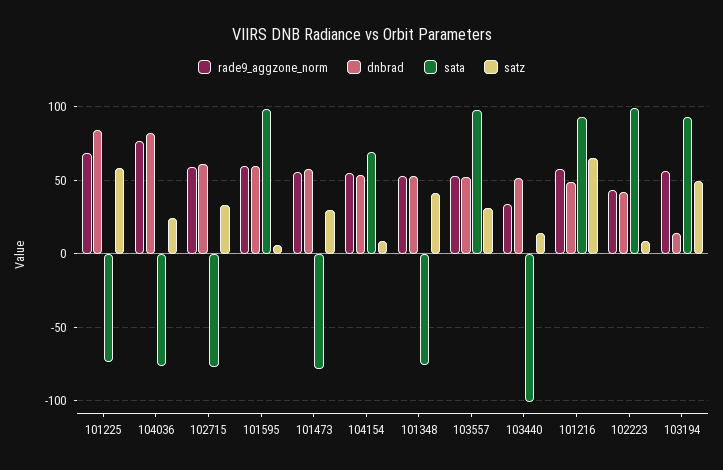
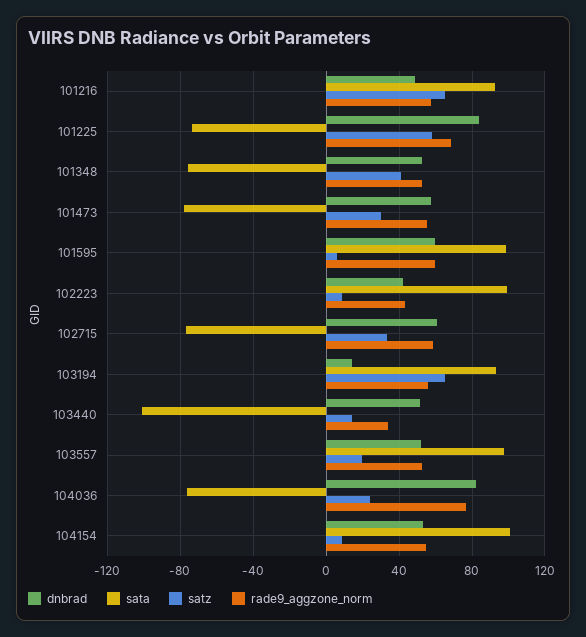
  {
    "rade9_aggzone_norm": {
      "101225": 70,
      "104036": 75,
      "102715": 60,
      "101595": 60,
      "101473": 55,
      "104154": 55,
      "101348": 55,
      "103557": 55,
      "103440": 35,
      "101216": 60,
      "102223": 45,
      "103194": 55
    },
    "dnbrad": {
      "101225": 85,
      "104036": 80,
      "102715": 60,
      "101595": 60,
      "101473": 55,
      "104154": 55,
      "101348": 55,
      "103557": 50,
      "103440": 50,
      "101216": 50,
      "102223": 40,
      "103194": 15
    },
    "sata": {
      "101225": -75,
      "104036": -75,
      "102715": -75,
      "101595": 100,
      "101473": -80,
-     "104154": 70,
+     "104154": 100,
      "101348": -75,
      "103557": 100,
      "103440": -100,
      "101216": 95,
      "102223": 100,
      "103194": 95
    },
    "satz": {
      "101225": 60,
      "104036": 25,
      "102715": 35,
      "101595": 5,
      "101473": 30,
      "104154": 10,
      "101348": 40,
-     "103557": 30,
+     "103557": 20,
      "103440": 15,
      "101216": 65,
      "102223": 10,
-     "103194": 50
+     "103194": 65
    }
  }

